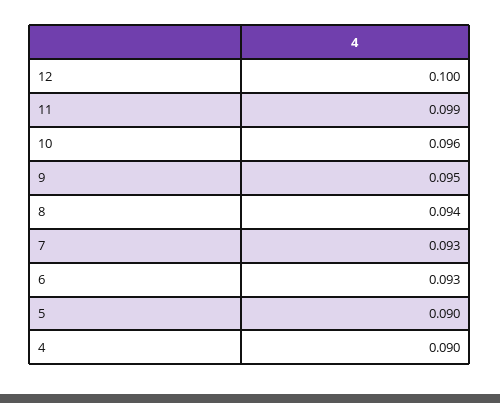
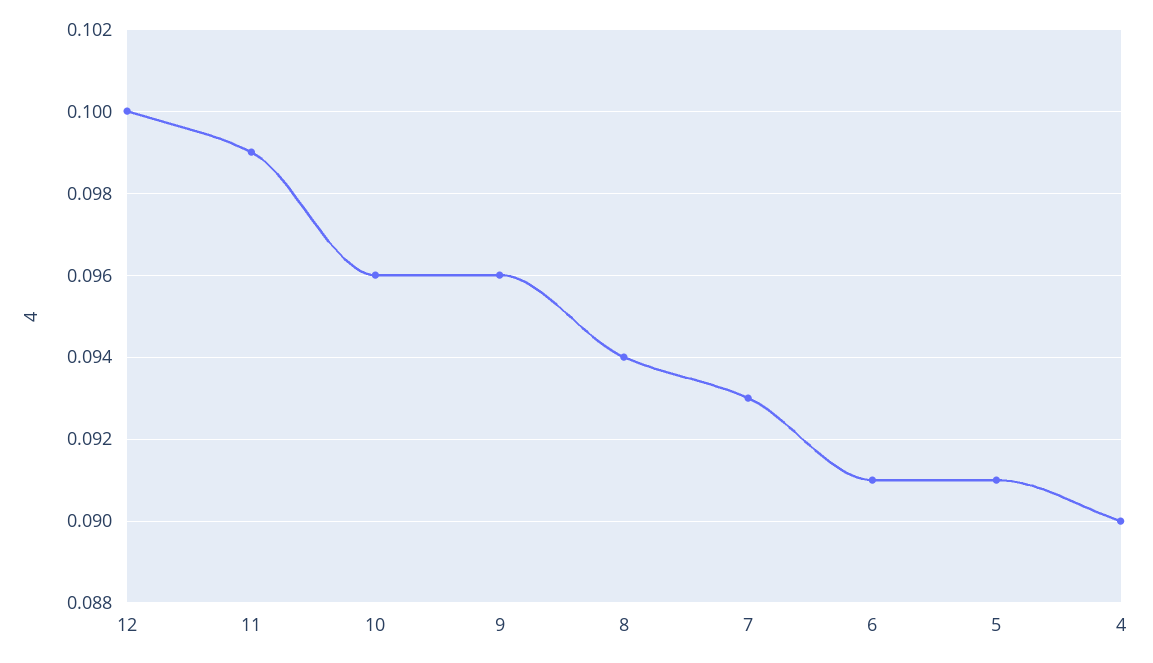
  {
    "12": 0.1,
    "11": 0.099,
    "10": 0.096,
-   "9": 0.095,
+   "9": 0.096,
    "8": 0.094,
    "7": 0.093,
-   "6": 0.093,
+   "6": 0.091,
-   "5": 0.09,
+   "5": 0.091,
    "4": 0.09
  }

